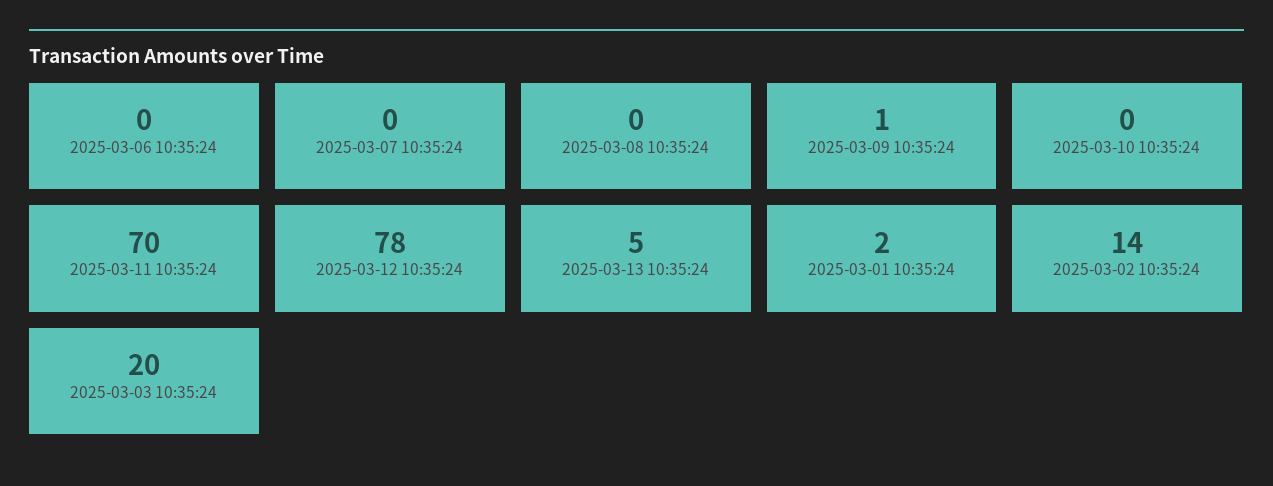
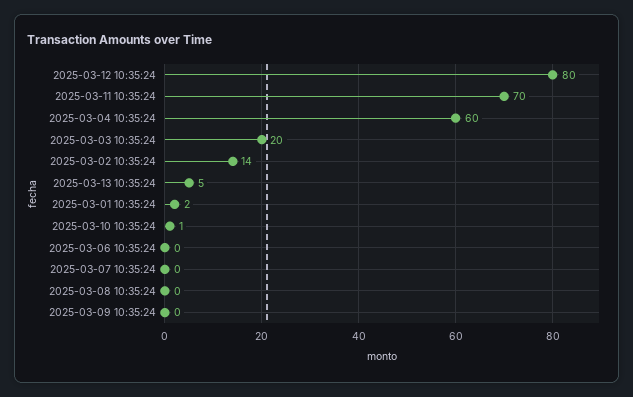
  {
    "2025-03-06 10:35:24": 0,
    "2025-03-07 10:35:24": 0,
    "2025-03-08 10:35:24": 0,
-   "2025-03-09 10:35:24": 1,
+   "2025-03-09 10:35:24": 0,
-   "2025-03-10 10:35:24": 0,
+   "2025-03-10 10:35:24": 1,
    "2025-03-11 10:35:24": 70,
-   "2025-03-12 10:35:24": 78,
+   "2025-03-12 10:35:24": 80,
    "2025-03-13 10:35:24": 5,
    "2025-03-01 10:35:24": 2,
    "2025-03-02 10:35:24": 14,
-   "2025-03-03 10:35:24": 20
+   "2025-03-03 10:35:24": 20,
+   "2025-03-04 10:35:24": 60
  }

